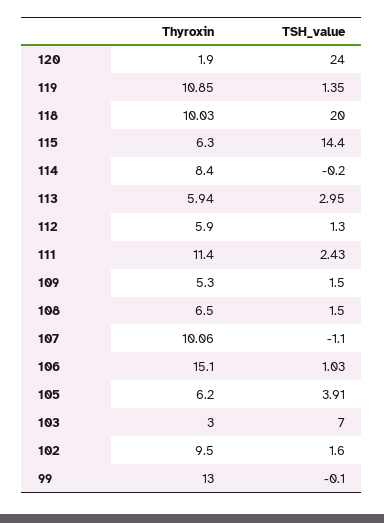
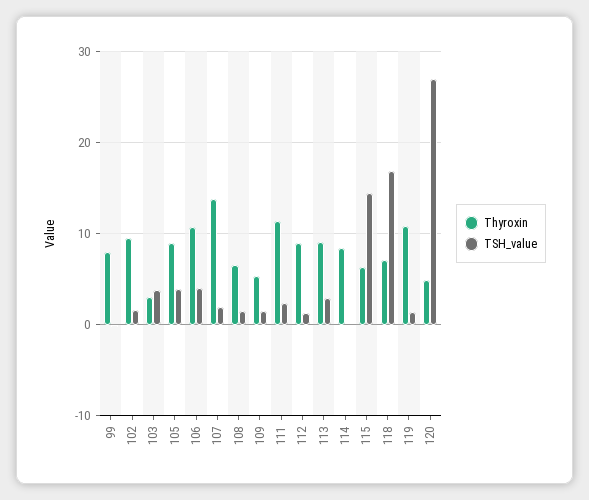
  {
    "Thyroxin": {
-     "120": 1.9,
+     "120": 5,
      "119": 10.85,
-     "118": 10.03,
+     "118": 7,
      "115": 6.3,
      "114": 8.4,
-     "113": 5.94,
+     "113": 9,
-     "112": 5.9,
+     "112": 9,
      "111": 11.4,
      "109": 5.3,
      "108": 6.5,
-     "107": 10.06,
+     "107": 14,
-     "106": 15.1,
+     "106": 11,
-     "105": 6.2,
+     "105": 9,
      "103": 3,
      "102": 9.5,
-     "99": 13
+     "99": 8
    },
    "TSH_value": {
-     "120": 24,
+     "120": 27,
      "119": 1.35,
-     "118": 20,
+     "118": 17,
      "115": 14.4,
      "114": -0.2,
      "113": 2.95,
      "112": 1.3,
      "111": 2.43,
      "109": 1.5,
      "108": 1.5,
-     "107": -1.1,
+     "107": 2,
-     "106": 1.03,
+     "106": 4,
      "105": 3.91,
-     "103": 7,
+     "103": 4,
      "102": 1.6,
      "99": -0.1
    }
  }

